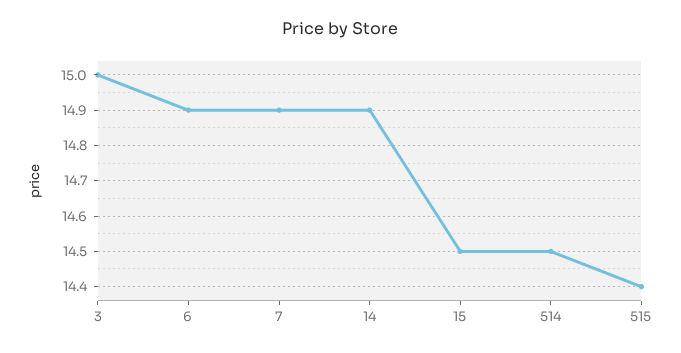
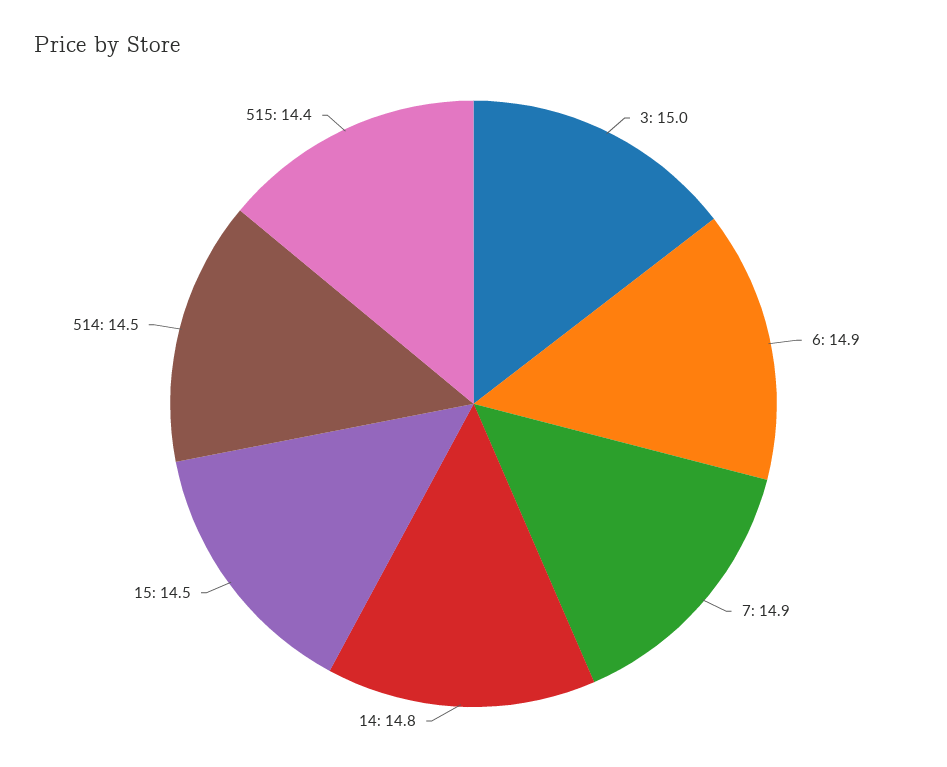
  {
    "3": 15,
    "6": 14.9,
    "7": 14.9,
-   "14": 14.9,
+   "14": 14.8,
    "15": 14.5,
    "514": 14.5,
    "515": 14.4
  }

